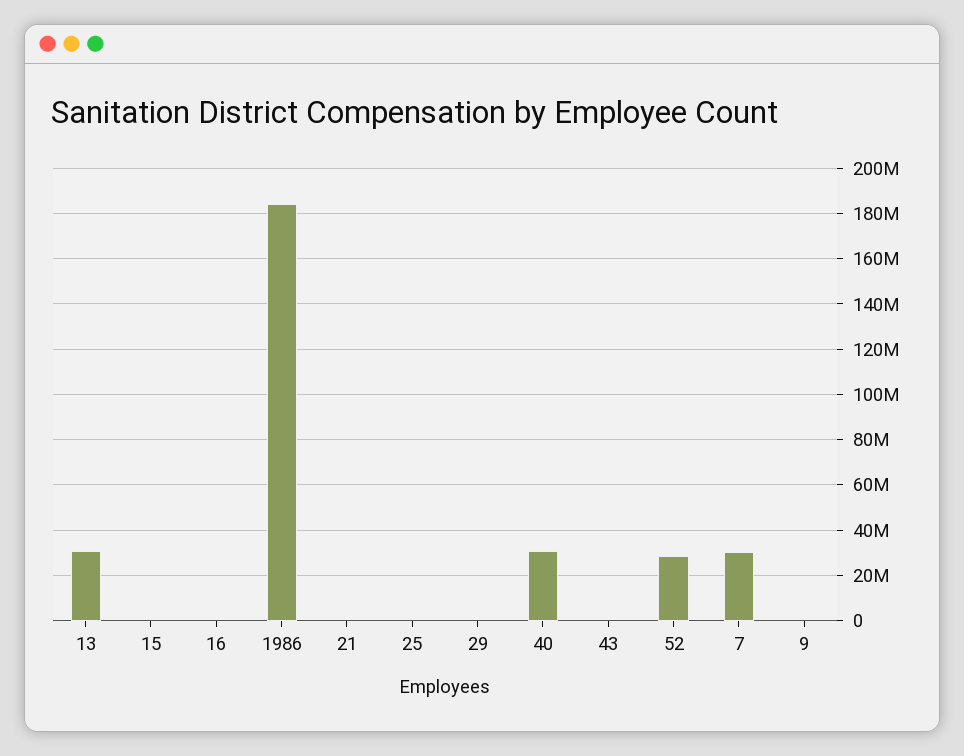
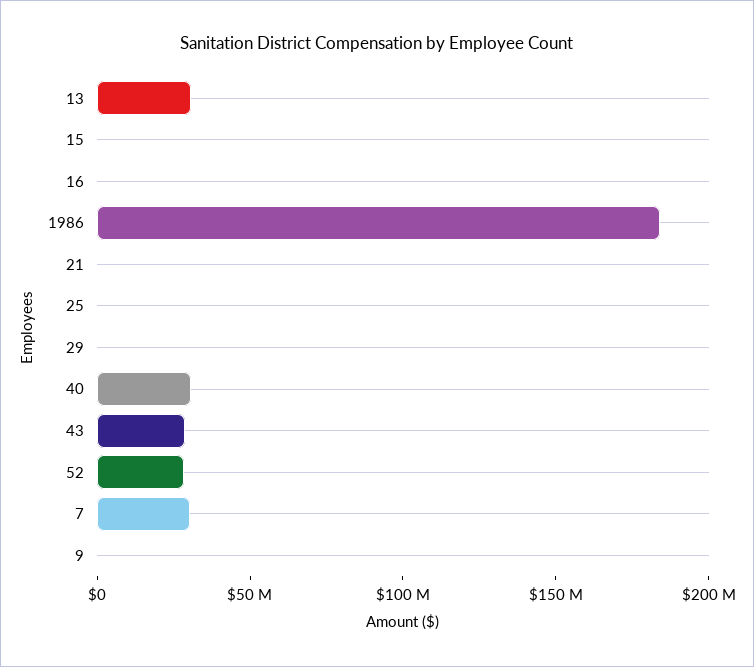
  {
    "13": 30000000,
    "15": 0,
    "16": 0,
    "1986": 185000000,
    "21": 0,
    "25": 0,
    "29": 0,
    "40": 30000000,
-   "43": 0,
+   "43": 30000000,
    "52": 30000000,
    "7": 30000000,
    "9": 0
  }

